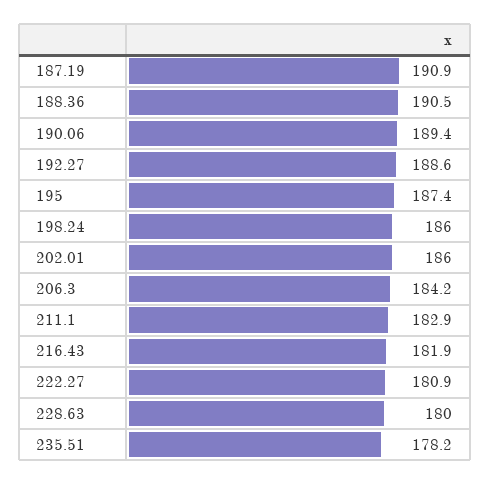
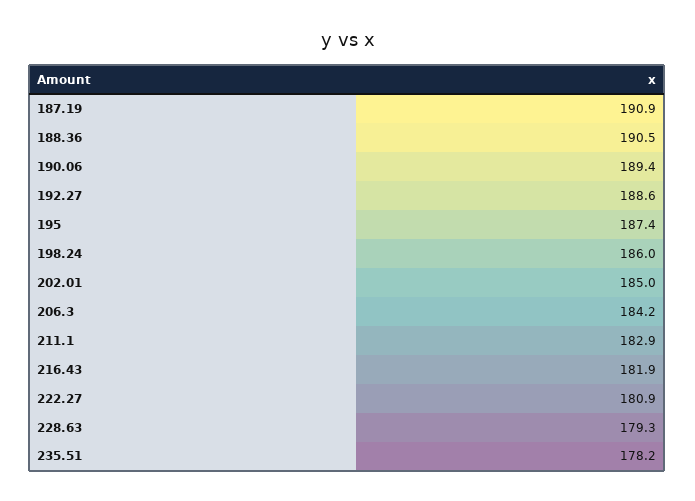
  {
    "187.19": 190.9,
    "188.36": 190.5,
    "190.06": 189.4,
    "192.27": 188.6,
    "195": 187.4,
    "198.24": 186,
-   "202.01": 186,
+   "202.01": 185,
    "206.3": 184.2,
    "211.1": 182.9,
    "216.43": 181.9,
    "222.27": 180.9,
-   "228.63": 180,
+   "228.63": 179.3,
    "235.51": 178.2
  }

